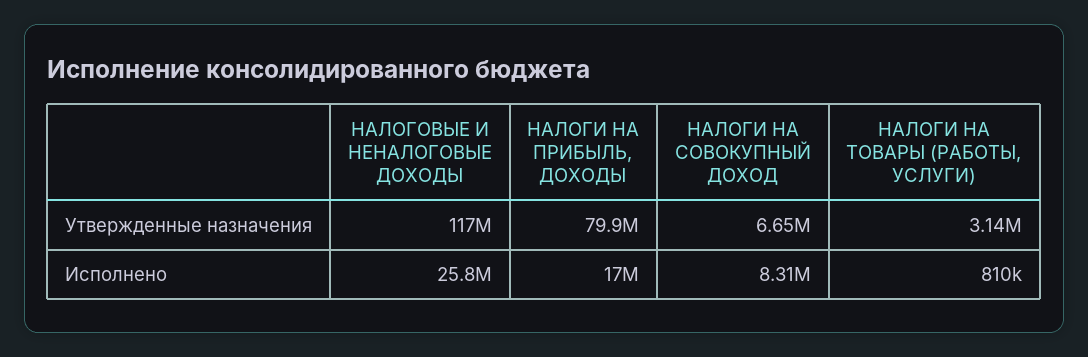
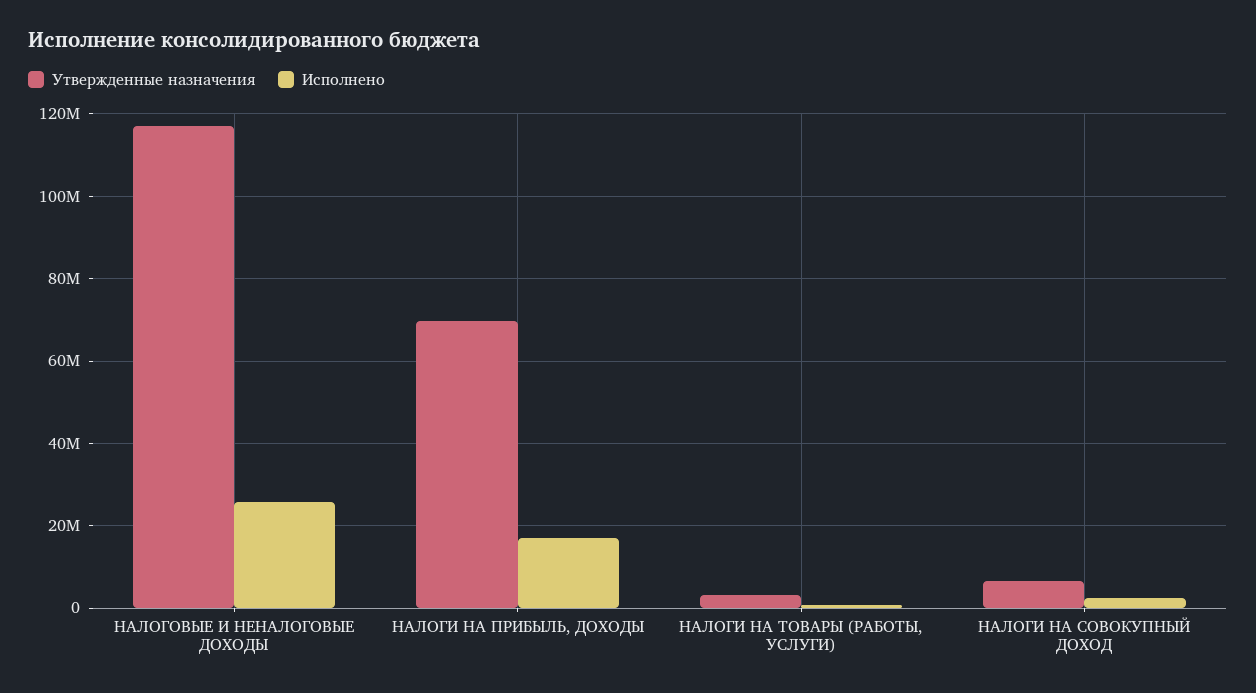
  {
    "Утвержденные назначения": {
      "НАЛОГОВЫЕ И НЕНАЛОГОВЫЕ ДОХОДЫ": 117000000,
-     "НАЛОГИ НА ПРИБЫЛЬ, ДОХОДЫ": 79900000,
+     "НАЛОГИ НА ПРИБЫЛЬ, ДОХОДЫ": 70000000,
      "НАЛОГИ НА СОВОКУПНЫЙ ДОХОД": 6650000,
      "НАЛОГИ НА ТОВАРЫ (РАБОТЫ, УСЛУГИ)": 3140000
    },
    "Исполнено": {
      "НАЛОГОВЫЕ И НЕНАЛОГОВЫЕ ДОХОДЫ": 25800000,
      "НАЛОГИ НА ПРИБЫЛЬ, ДОХОДЫ": 17000000,
-     "НАЛОГИ НА СОВОКУПНЫЙ ДОХОД": 8310000,
+     "НАЛОГИ НА СОВОКУПНЫЙ ДОХОД": 2000000,
      "НАЛОГИ НА ТОВАРЫ (РАБОТЫ, УСЛУГИ)": 810000
    }
  }

